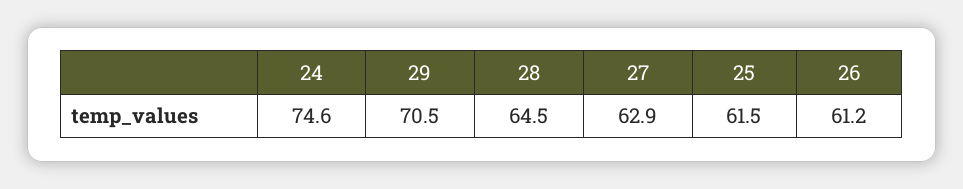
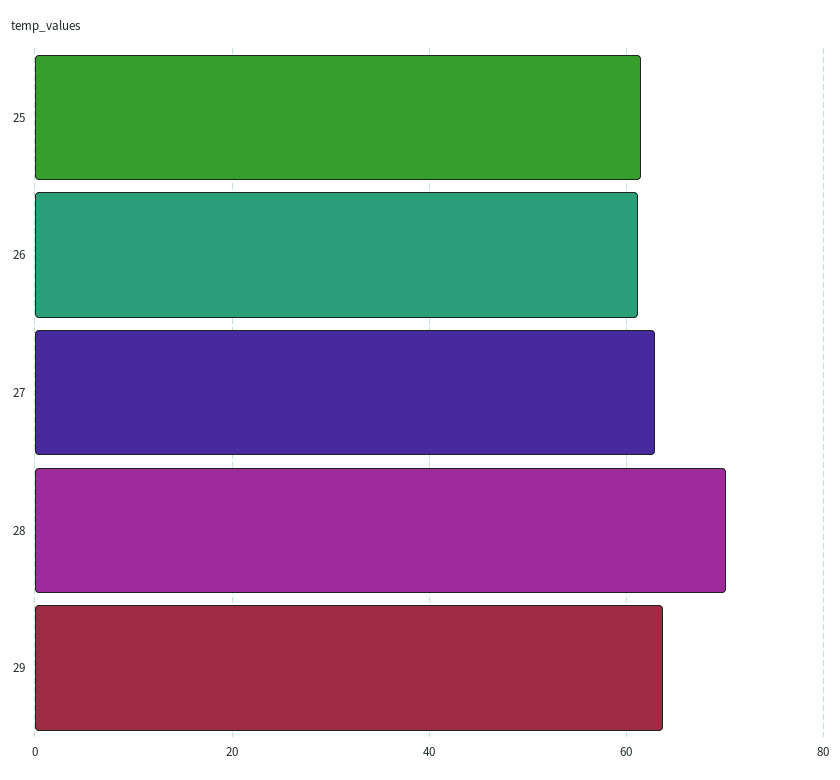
  {
-   "24": 74.6,
-   "29": 70.5,
+   "29": 64,
-   "28": 64.5,
+   "28": 70,
    "27": 62.9,
    "25": 61.5,
    "26": 61.2
  }

